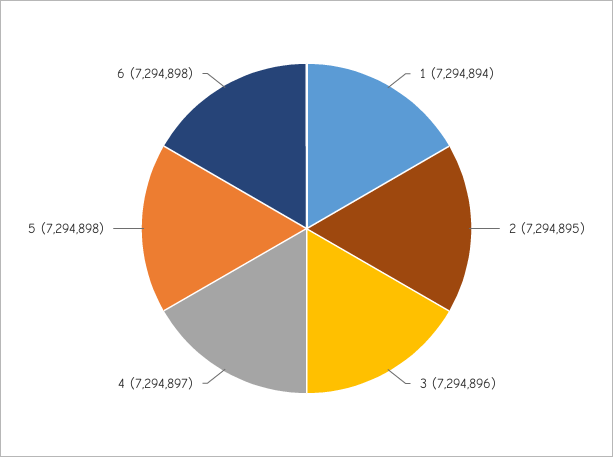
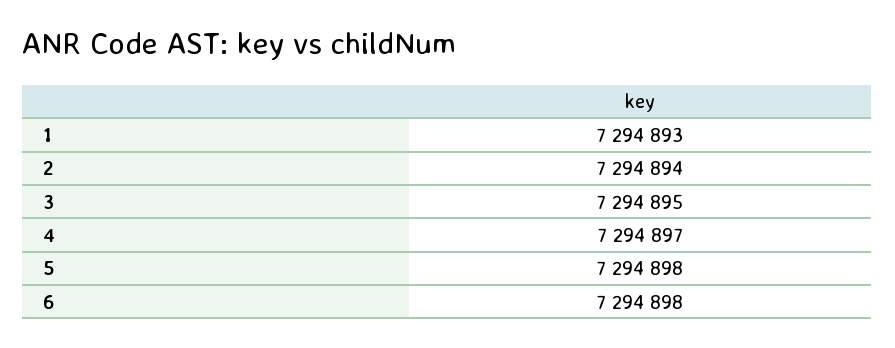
  {
-   "1": 7294894,
+   "1": 7294893,
-   "2": 7294895,
+   "2": 7294894,
-   "3": 7294896,
+   "3": 7294895,
    "4": 7294897,
    "5": 7294898,
    "6": 7294898
  }

